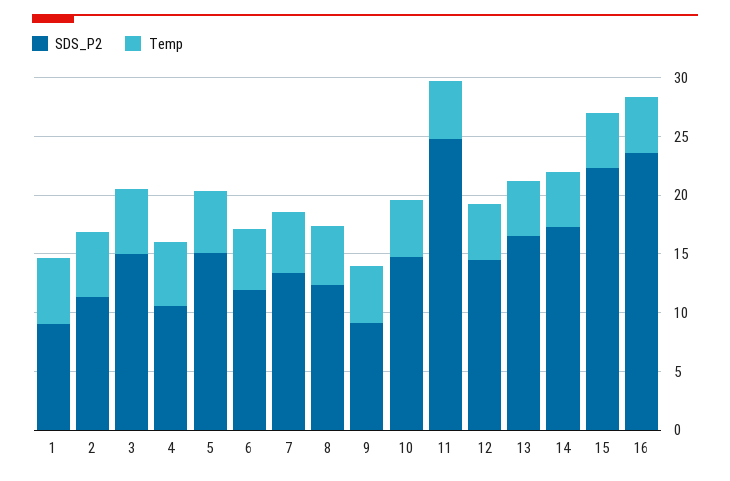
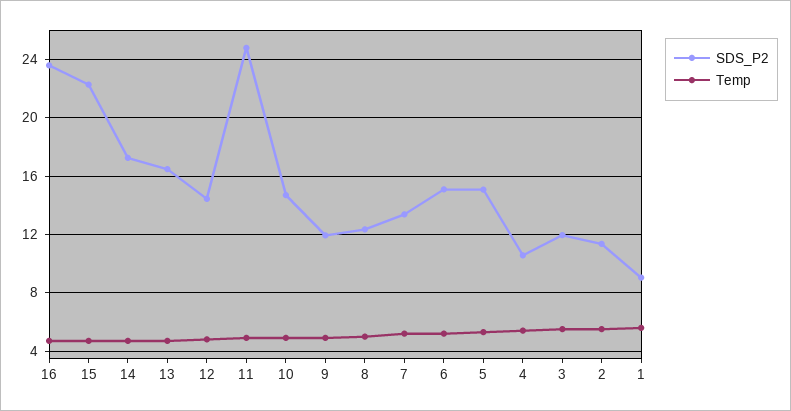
  {
    "SDS_P2": {
      "1": 9,
      "2": 11.5,
-     "3": 15,
+     "3": 12,
      "4": 10.5,
      "5": 15,
-     "6": 12,
+     "6": 15,
      "7": 13.5,
      "8": 12.5,
-     "9": 9,
+     "9": 12,
      "10": 14.5,
      "11": 25,
      "12": 14.5,
      "13": 16.5,
      "14": 17.5,
      "15": 22.5,
      "16": 23.5
    },
    "Temp": {
      "1": 5.5,
      "2": 5.5,
      "3": 5.5,
      "4": 5.5,
      "5": 5.5,
      "6": 5,
      "7": 5,
      "8": 5,
      "9": 5,
      "10": 5,
      "11": 5,
      "12": 5,
      "13": 4.5,
      "14": 4.5,
      "15": 4.5,
      "16": 4.5
    }
  }

